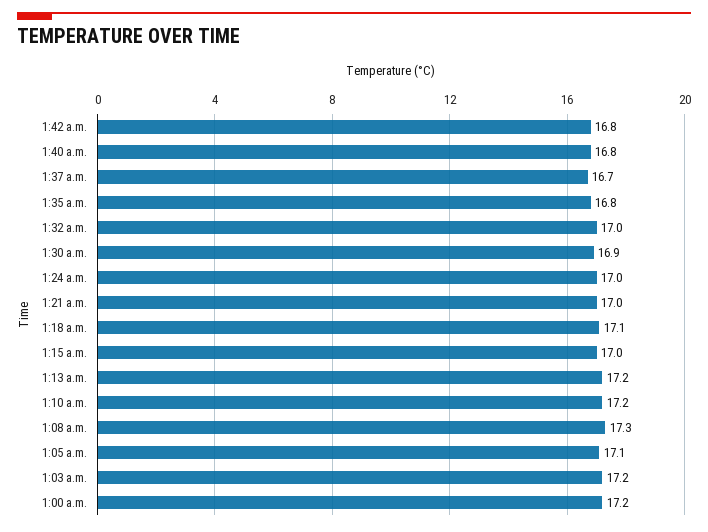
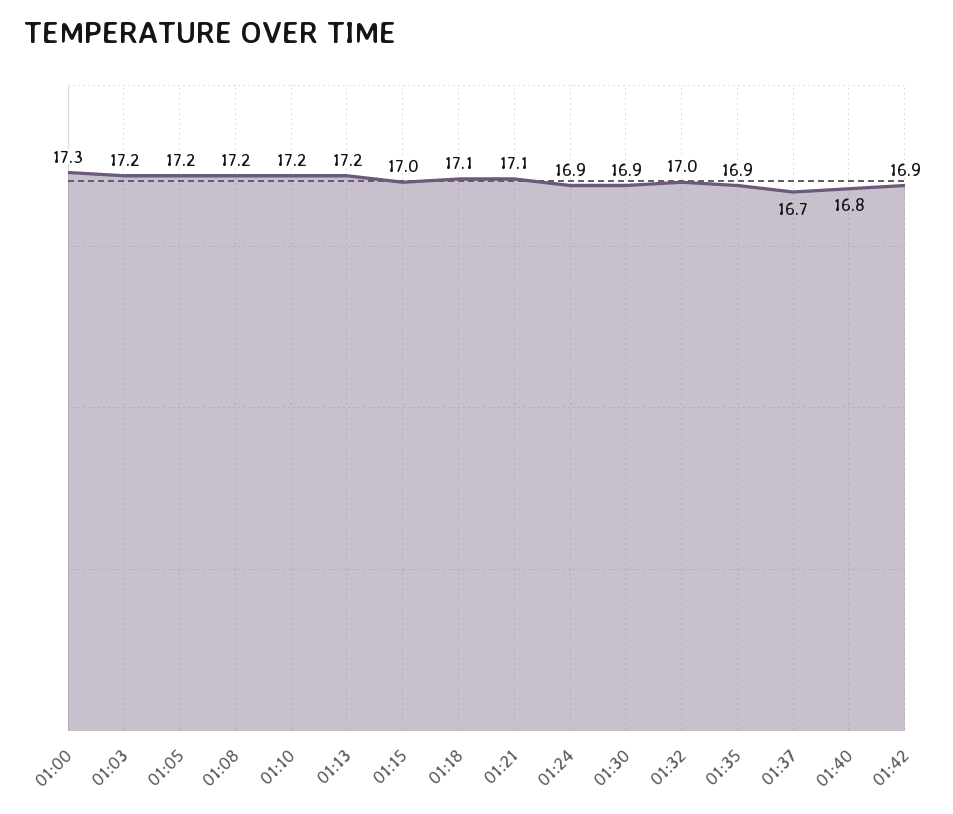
  {
-   "1:42 a.m.": 16.8,
+   "1:42 a.m.": 16.9,
    "1:40 a.m.": 16.8,
    "1:37 a.m.": 16.7,
-   "1:35 a.m.": 16.8,
+   "1:35 a.m.": 16.9,
    "1:32 a.m.": 17,
    "1:30 a.m.": 16.9,
-   "1:24 a.m.": 17,
+   "1:24 a.m.": 16.9,
-   "1:21 a.m.": 17,
+   "1:21 a.m.": 17.1,
    "1:18 a.m.": 17.1,
    "1:15 a.m.": 17,
    "1:13 a.m.": 17.2,
    "1:10 a.m.": 17.2,
-   "1:08 a.m.": 17.3,
+   "1:08 a.m.": 17.2,
-   "1:05 a.m.": 17.1,
+   "1:05 a.m.": 17.2,
    "1:03 a.m.": 17.2,
-   "1:00 a.m.": 17.2
+   "1:00 a.m.": 17.3
  }

